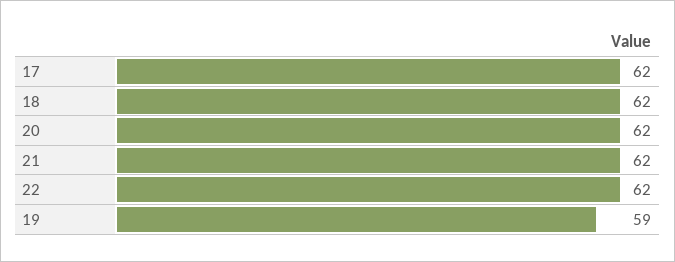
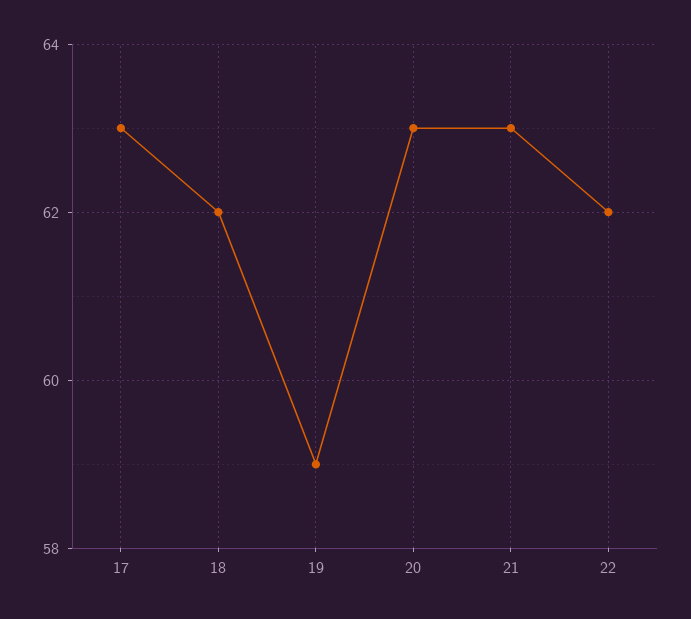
  {
-   "17": 62,
+   "17": 63,
    "18": 62,
-   "20": 62,
+   "20": 63,
-   "21": 62,
+   "21": 63,
    "22": 62,
    "19": 59
  }

